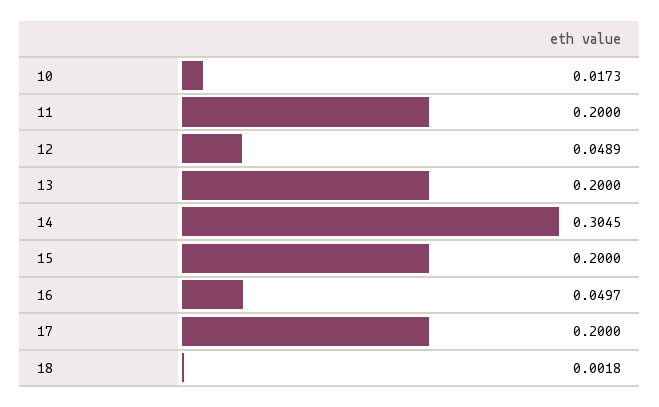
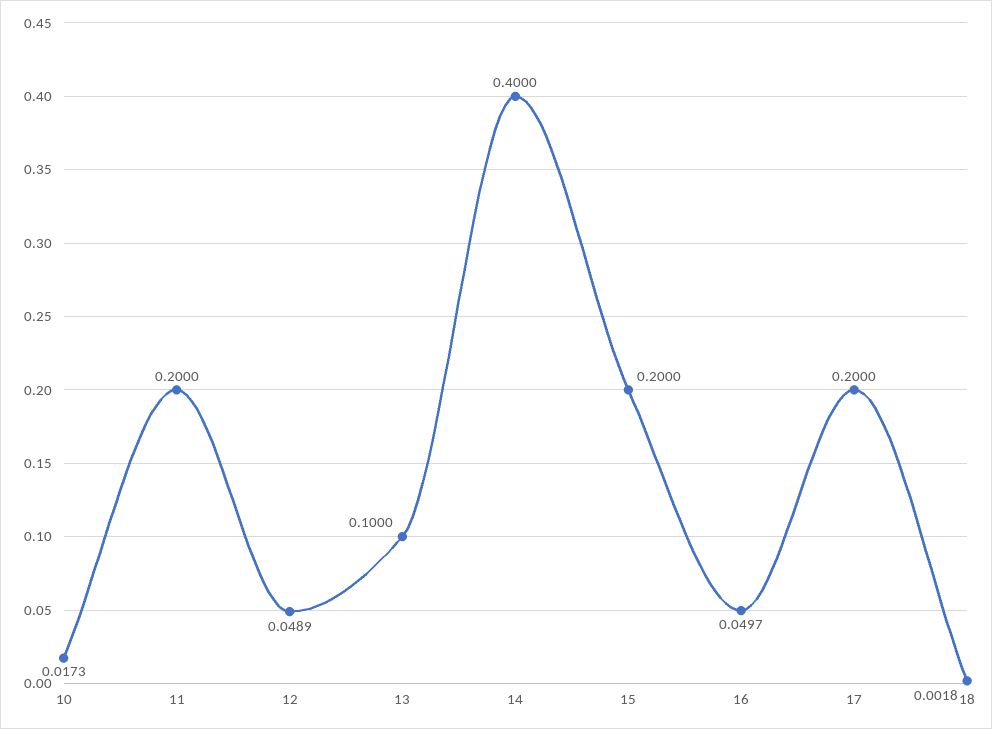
  {
    "10": 0.0173,
    "11": 0.2,
    "12": 0.0489,
-   "13": 0.2,
+   "13": 0.1,
-   "14": 0.3045,
+   "14": 0.4,
    "15": 0.2,
    "16": 0.0497,
    "17": 0.2,
    "18": 0.0018
  }

